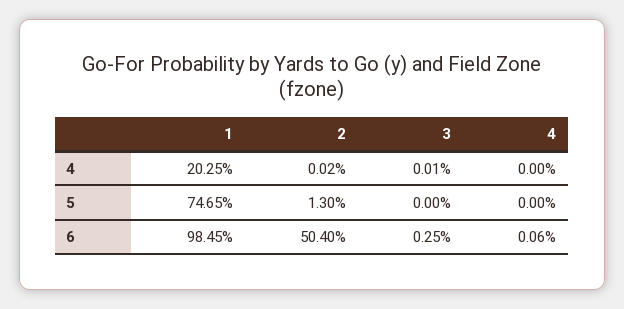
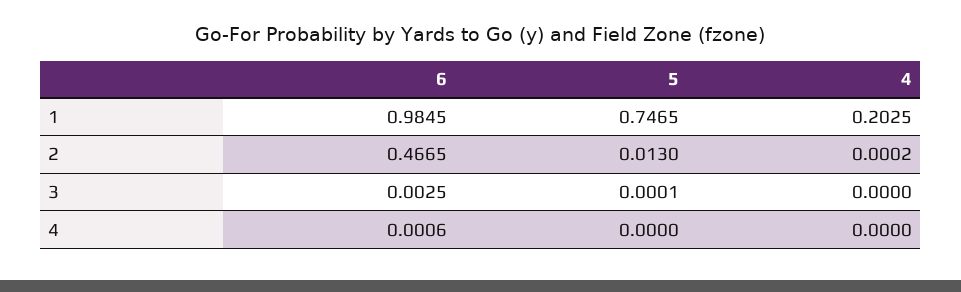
  {
    "1": {
      "4": 0.2025,
      "5": 0.7465,
      "6": 0.9845
    },
    "2": {
      "4": 0.0002,
      "5": 0.013,
-     "6": 0.504
+     "6": 0.4665
    },
    "3": {
-     "4": 0.0001,
+     "4": 0,
-     "5": 0,
+     "5": 0.0001,
      "6": 0.0025
    },
    "4": {
      "4": 0,
      "5": 0,
      "6": 0.0006
    }
  }

